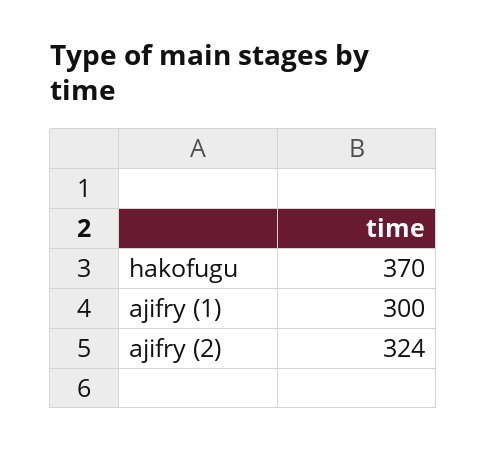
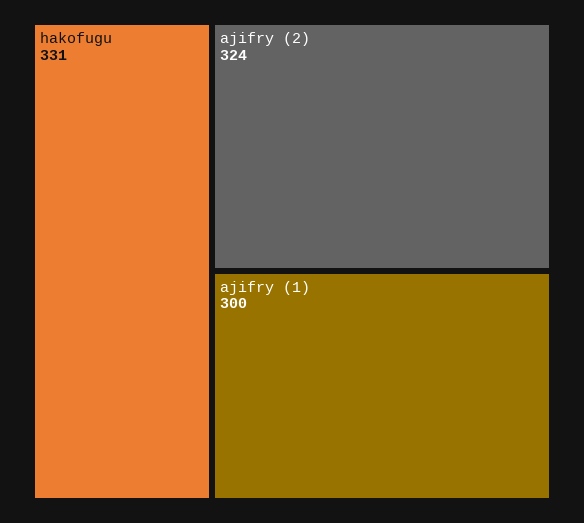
  {
-   "hakofugu": 370,
+   "hakofugu": 331,
    "ajifry (1)": 300,
    "ajifry (2)": 324
  }

